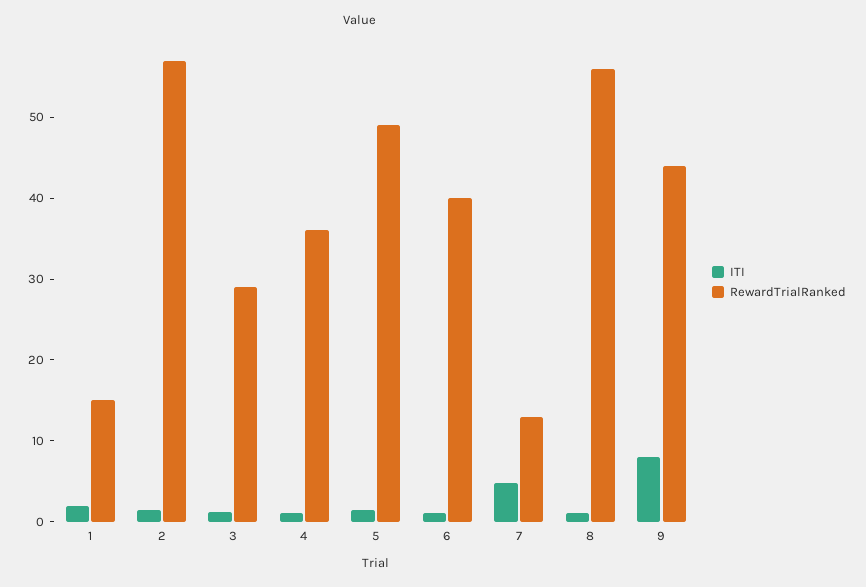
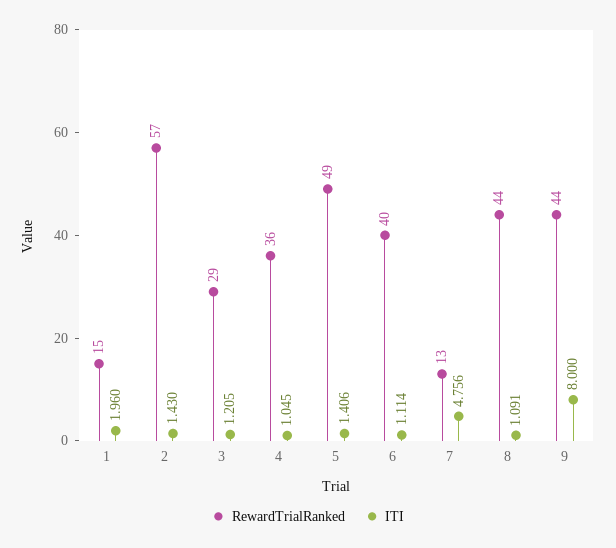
  {
    "ITI": {
      "1": 1.96,
      "2": 1.43,
      "3": 1.205,
      "4": 1.045,
      "5": 1.406,
      "6": 1.114,
      "7": 4.756,
      "8": 1.091,
      "9": 8
    },
    "RewardTrialRanked": {
      "1": 15,
      "2": 57,
      "3": 29,
      "4": 36,
      "5": 49,
      "6": 40,
      "7": 13,
-     "8": 56,
+     "8": 44,
      "9": 44
    }
  }

